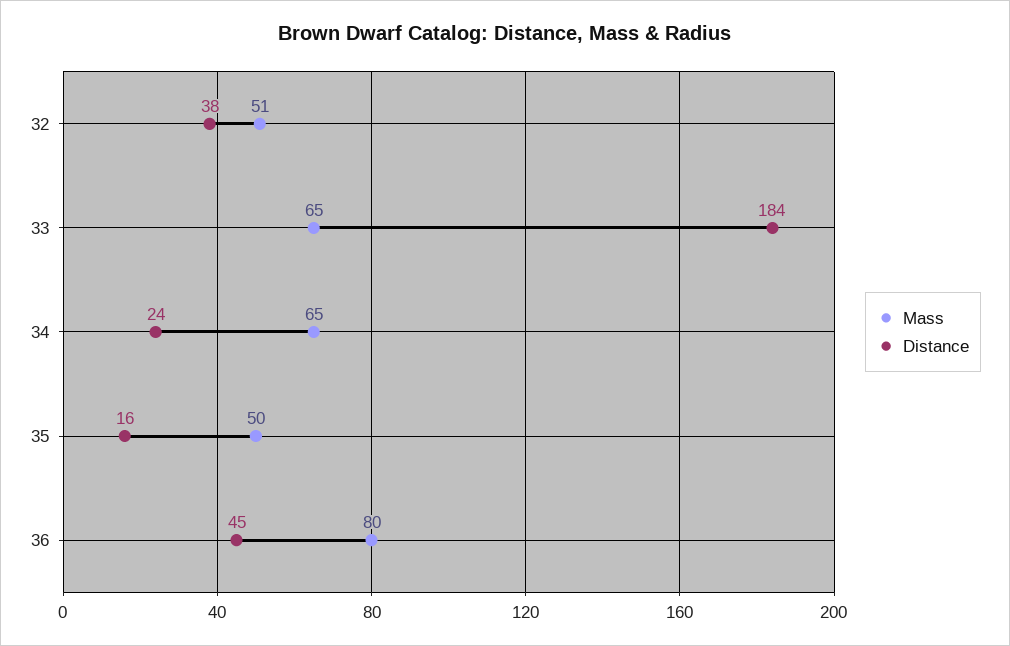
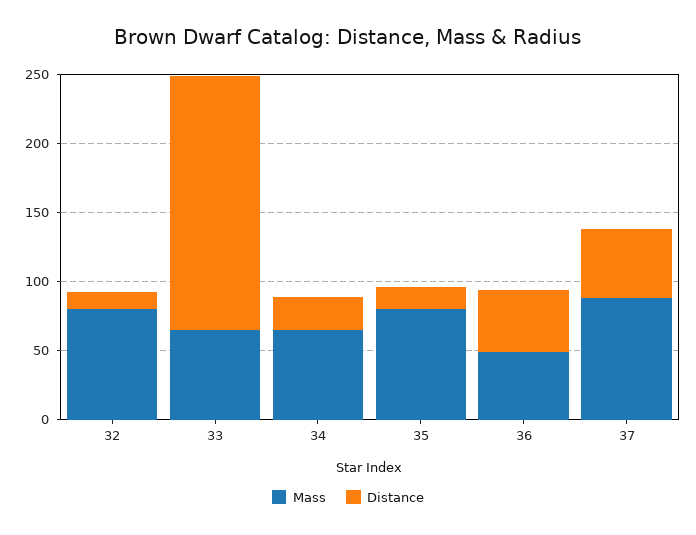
  {
    "Mass": {
-     "32": 51,
+     "32": 80,
      "33": 65,
      "34": 65,
-     "35": 50,
+     "35": 80,
-     "36": 80
+     "36": 50,
+     "37": 90
    },
    "Distance": {
-     "32": 38,
+     "32": 10,
      "33": 184,
      "34": 24,
      "35": 16,
-     "36": 45
+     "36": 45,
+     "37": 50
    }
  }

